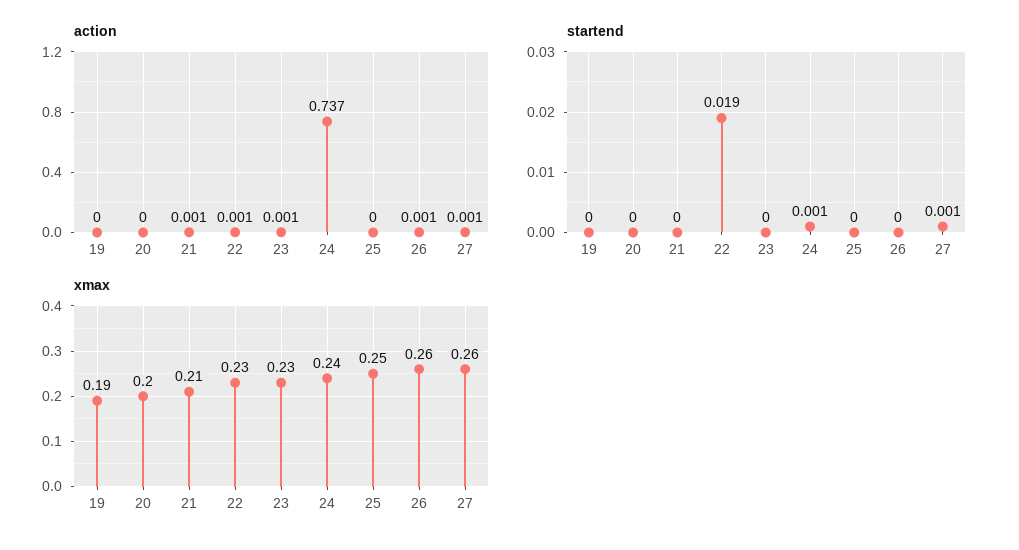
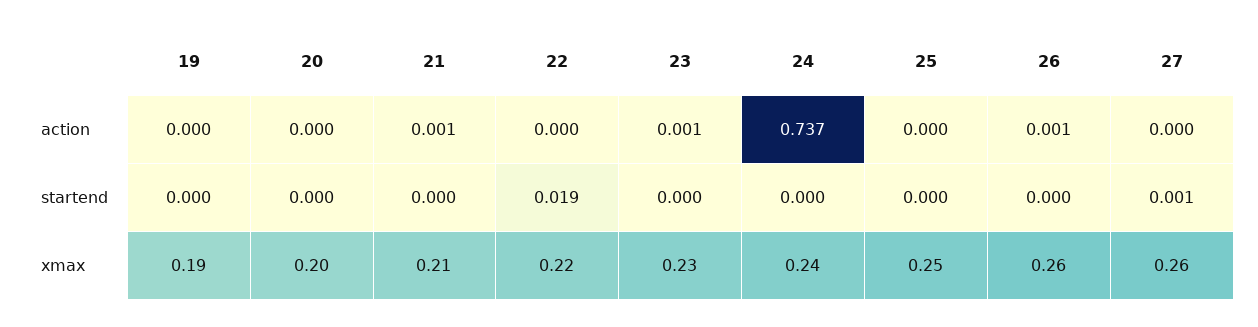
  {
    "action": {
      "19": 0,
      "20": 0,
      "21": 0.001,
-     "22": 0.001,
+     "22": 0,
      "23": 0.001,
      "24": 0.737,
      "25": 0,
      "26": 0.001,
-     "27": 0.001
+     "27": 0
    },
    "startend": {
      "19": 0,
      "20": 0,
      "21": 0,
      "22": 0.019,
      "23": 0,
-     "24": 0.001,
+     "24": 0,
      "25": 0,
      "26": 0,
      "27": 0.001
    },
    "xmax": {
      "19": 0.19,
      "20": 0.2,
      "21": 0.21,
-     "22": 0.23,
+     "22": 0.22,
      "23": 0.23,
      "24": 0.24,
      "25": 0.25,
      "26": 0.26,
      "27": 0.26
    }
  }

